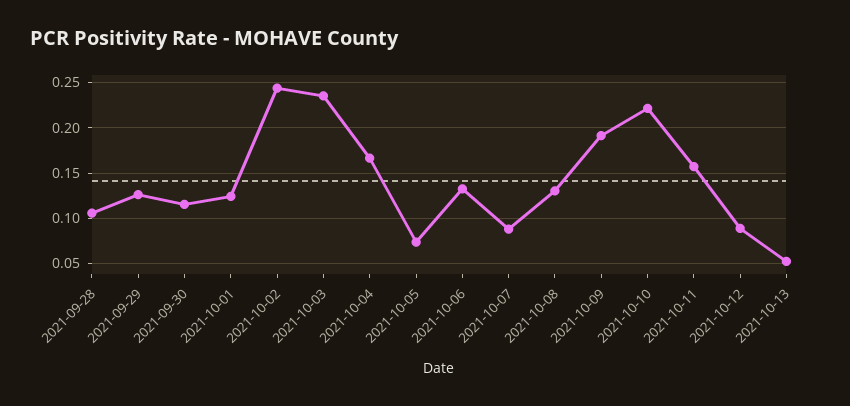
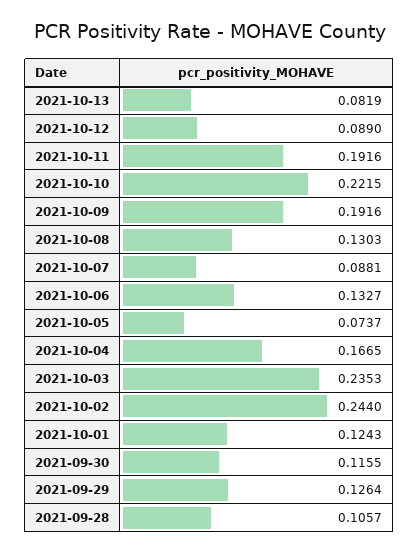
  {
    "2021-09-28": 0.1057,
    "2021-09-29": 0.1264,
    "2021-09-30": 0.1155,
    "2021-10-01": 0.1243,
    "2021-10-02": 0.244,
    "2021-10-03": 0.2353,
    "2021-10-04": 0.1665,
    "2021-10-05": 0.0737,
    "2021-10-06": 0.1327,
    "2021-10-07": 0.0881,
    "2021-10-08": 0.1303,
    "2021-10-09": 0.1916,
    "2021-10-10": 0.2215,
-   "2021-10-11": 0.16,
+   "2021-10-11": 0.1916,
    "2021-10-12": 0.089,
-   "2021-10-13": 0.05
+   "2021-10-13": 0.0819
  }

